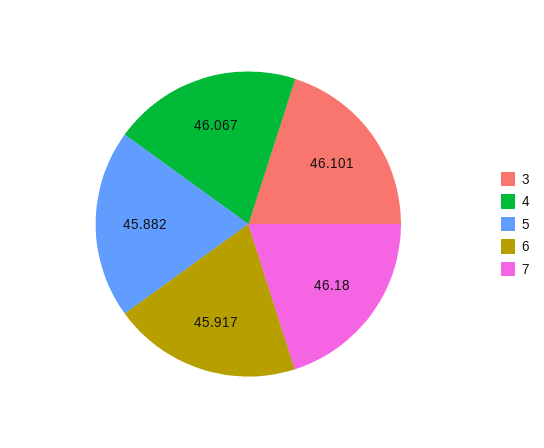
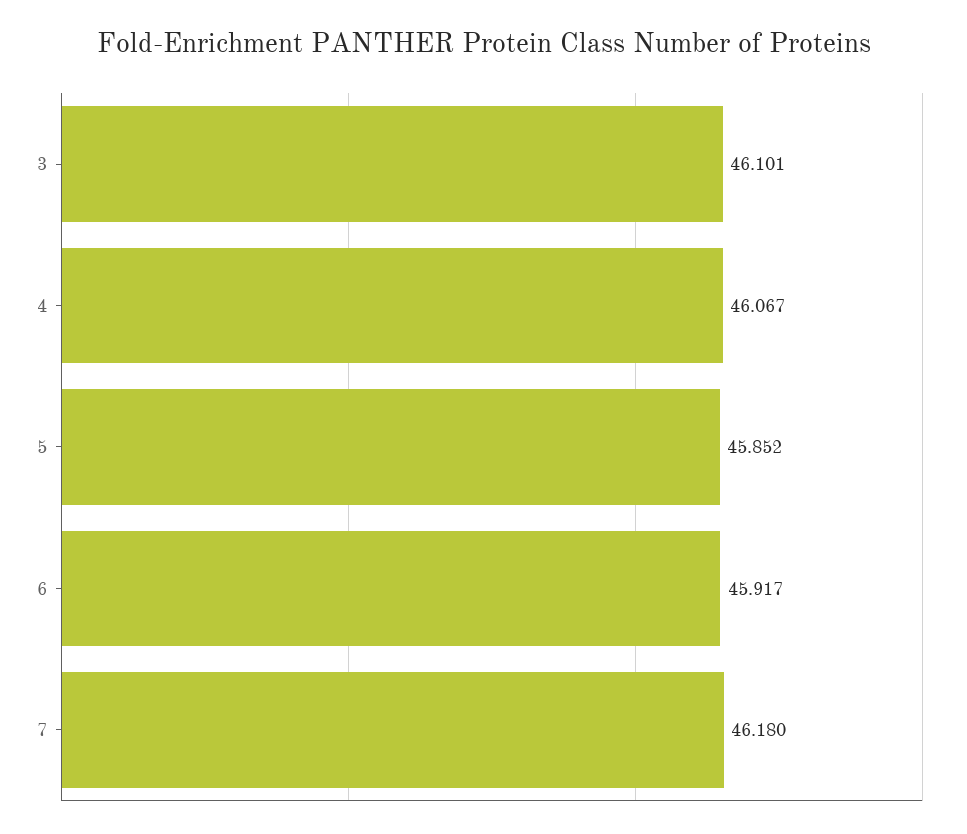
  {
    "3": 46.101,
    "4": 46.067,
-   "5": 45.882,
+   "5": 45.852,
    "6": 45.917,
    "7": 46.18
  }

